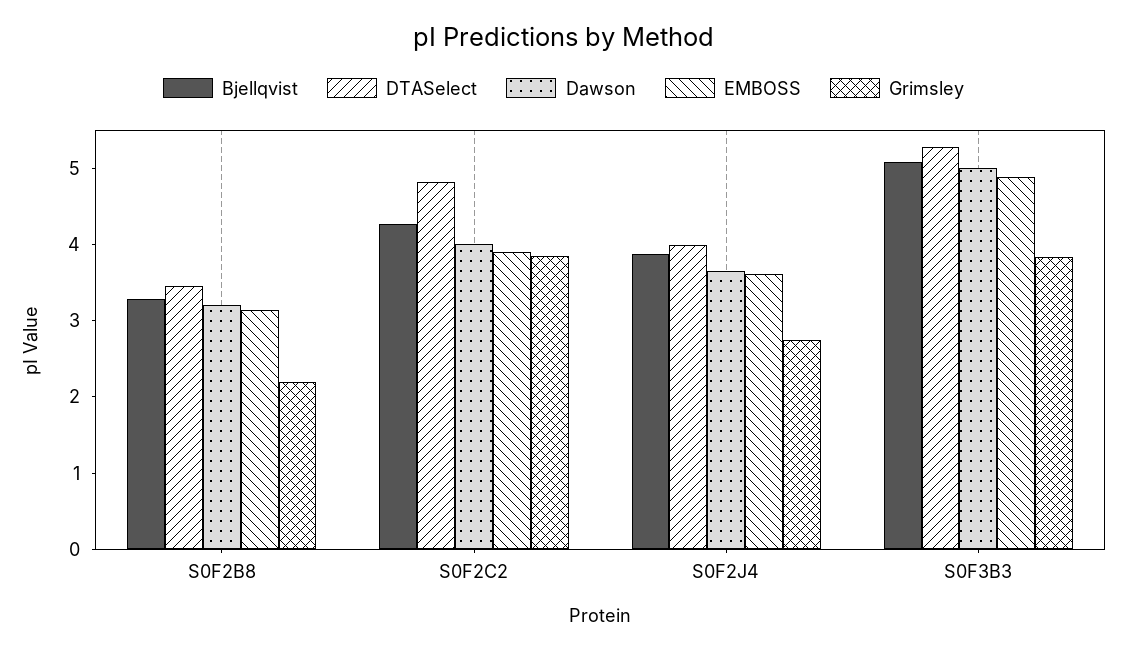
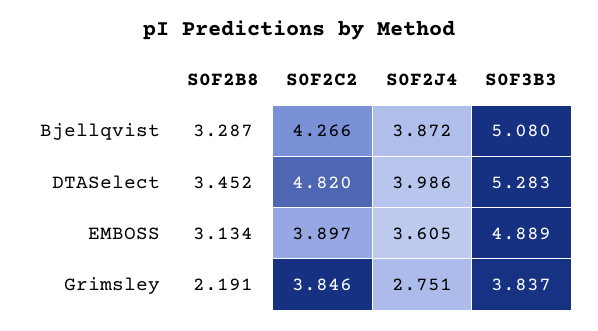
  {
    "Bjellqvist": {
      "S0F2B8": 3.287,
      "S0F2C2": 4.266,
      "S0F2J4": 3.872,
      "S0F3B3": 5.08
    },
    "DTASelect": {
      "S0F2B8": 3.452,
      "S0F2C2": 4.82,
      "S0F2J4": 3.986,
      "S0F3B3": 5.283
    },
-   "Dawson": {
-     "S0F2B8": 3.2,
-     "S0F2C2": 4,
-     "S0F2J4": 3.6,
-     "S0F3B3": 5
-   },
    "EMBOSS": {
      "S0F2B8": 3.134,
      "S0F2C2": 3.897,
      "S0F2J4": 3.605,
      "S0F3B3": 4.889
    },
    "Grimsley": {
      "S0F2B8": 2.191,
      "S0F2C2": 3.846,
      "S0F2J4": 2.751,
      "S0F3B3": 3.837
    }
  }

